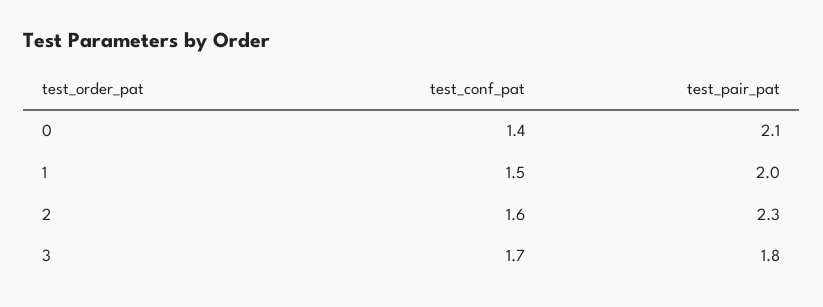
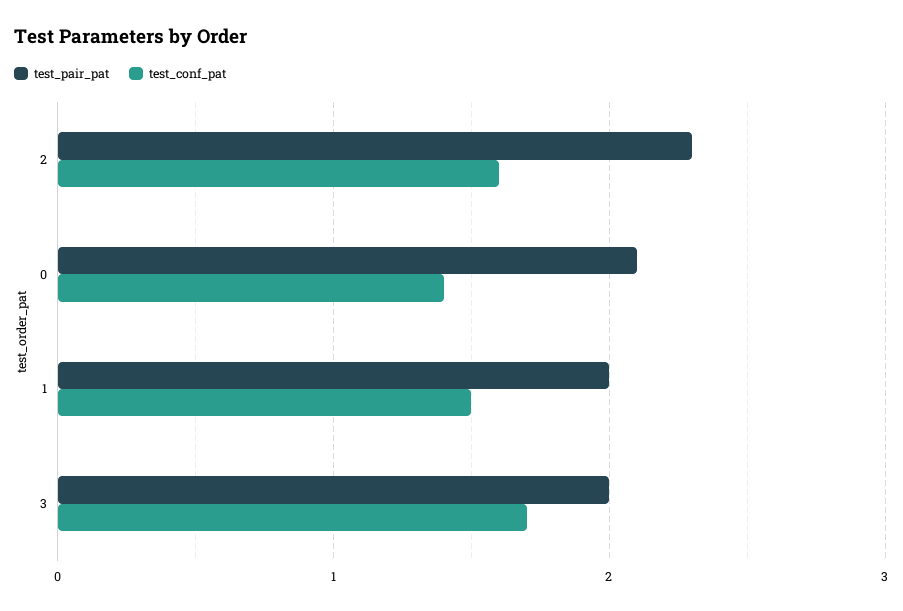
  {
    "test_conf_pat": {
      "0": 1.4,
      "1": 1.5,
      "2": 1.6,
      "3": 1.7
    },
    "test_pair_pat": {
      "0": 2.1,
      "1": 2,
      "2": 2.3,
-     "3": 1.8
+     "3": 2
    }
  }

